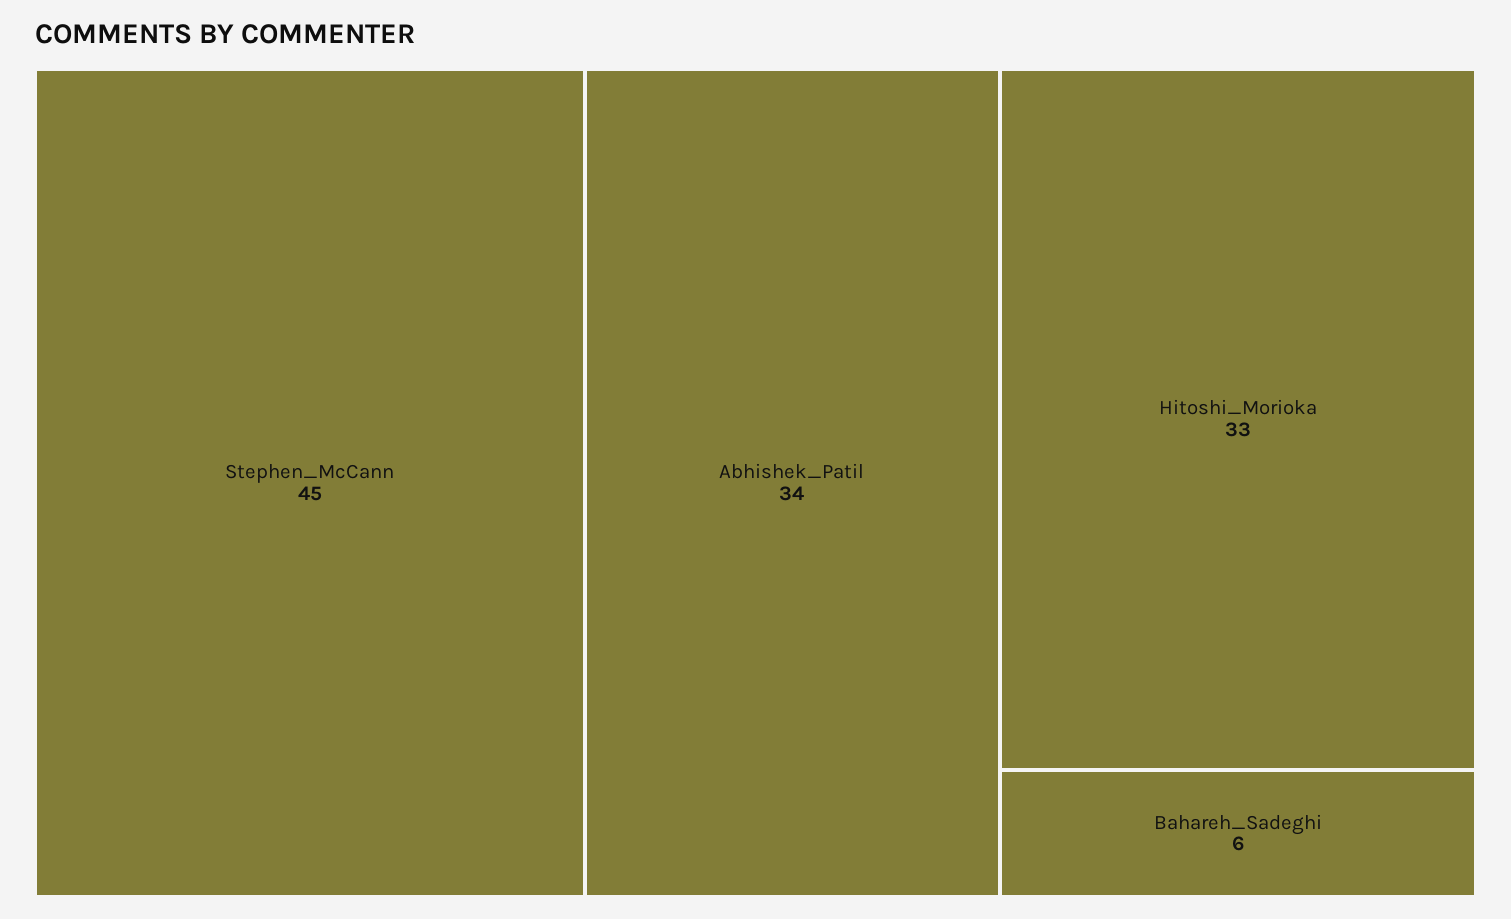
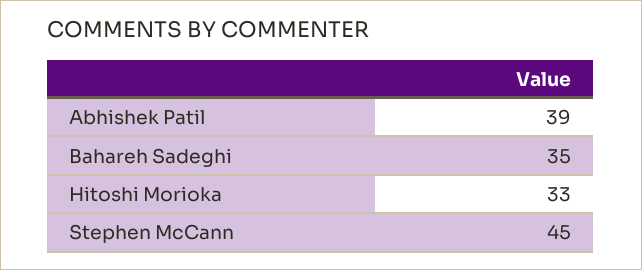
  {
    "Stephen_McCann": 45,
-   "Abhishek_Patil": 34,
+   "Abhishek_Patil": 39,
    "Hitoshi_Morioka": 33,
-   "Bahareh_Sadeghi": 6
+   "Bahareh_Sadeghi": 35
  }

